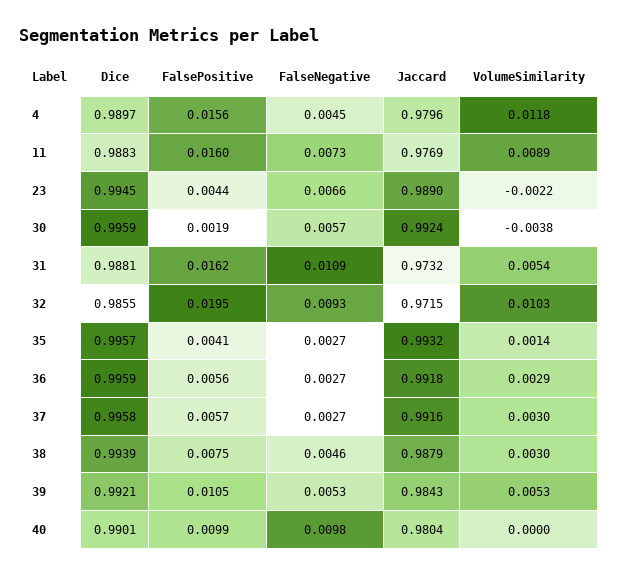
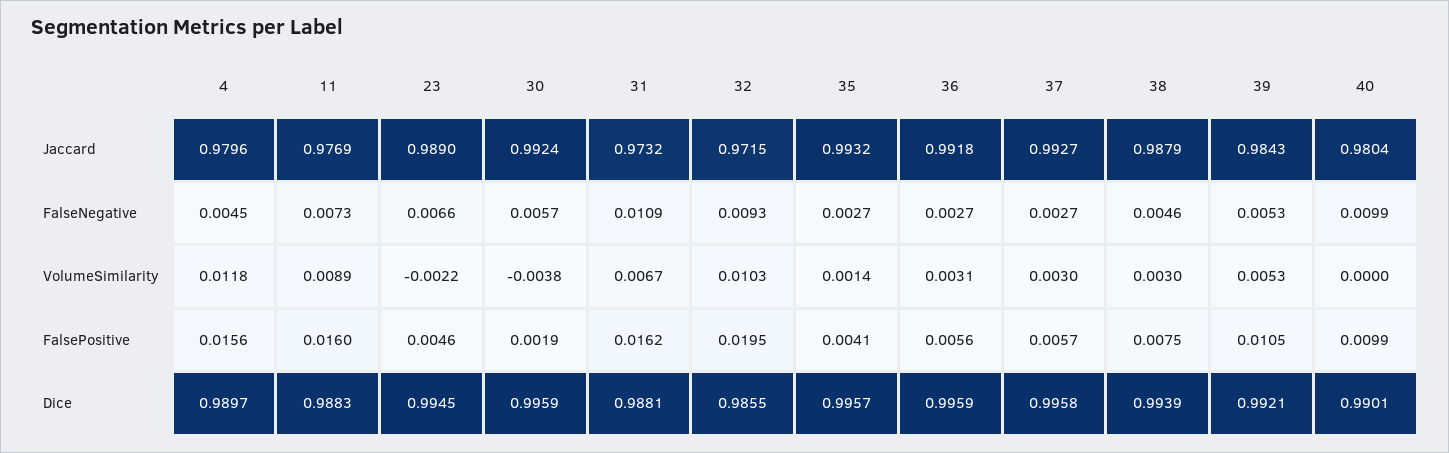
  {
    "Dice": {
      "4": 0.9897,
      "11": 0.9883,
      "23": 0.9945,
      "30": 0.9959,
      "31": 0.9881,
      "32": 0.9855,
      "35": 0.9957,
      "36": 0.9959,
      "37": 0.9958,
      "38": 0.9939,
      "39": 0.9921,
      "40": 0.9901
    },
    "FalsePositive": {
      "4": 0.0156,
      "11": 0.016,
-     "23": 0.0044,
+     "23": 0.0046,
      "30": 0.0019,
      "31": 0.0162,
      "32": 0.0195,
      "35": 0.0041,
      "36": 0.0056,
      "37": 0.0057,
      "38": 0.0075,
      "39": 0.0105,
      "40": 0.0099
    },
    "FalseNegative": {
      "4": 0.0045,
      "11": 0.0073,
      "23": 0.0066,
      "30": 0.0057,
      "31": 0.0109,
      "32": 0.0093,
      "35": 0.0027,
      "36": 0.0027,
      "37": 0.0027,
      "38": 0.0046,
      "39": 0.0053,
-     "40": 0.0098
+     "40": 0.0099
    },
    "Jaccard": {
      "4": 0.9796,
      "11": 0.9769,
      "23": 0.989,
      "30": 0.9924,
      "31": 0.9732,
      "32": 0.9715,
      "35": 0.9932,
      "36": 0.9918,
-     "37": 0.9916,
+     "37": 0.9927,
      "38": 0.9879,
      "39": 0.9843,
      "40": 0.9804
    },
    "VolumeSimilarity": {
      "4": 0.0118,
      "11": 0.0089,
      "23": -0.0022,
      "30": -0.0038,
-     "31": 0.0054,
+     "31": 0.0067,
      "32": 0.0103,
      "35": 0.0014,
-     "36": 0.0029,
+     "36": 0.0031,
      "37": 0.003,
      "38": 0.003,
      "39": 0.0053,
      "40": 0
    }
  }

